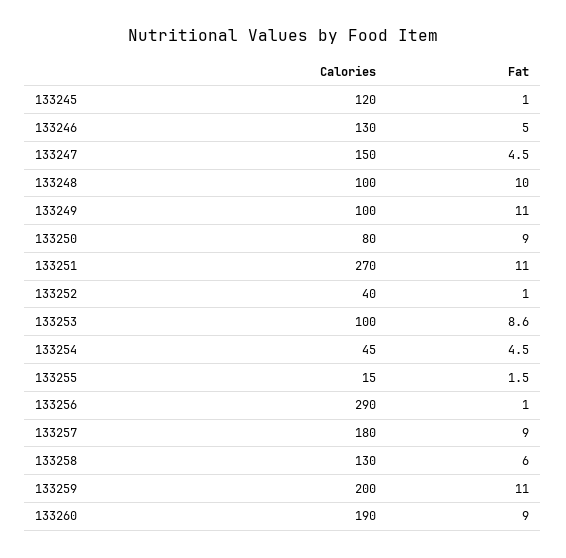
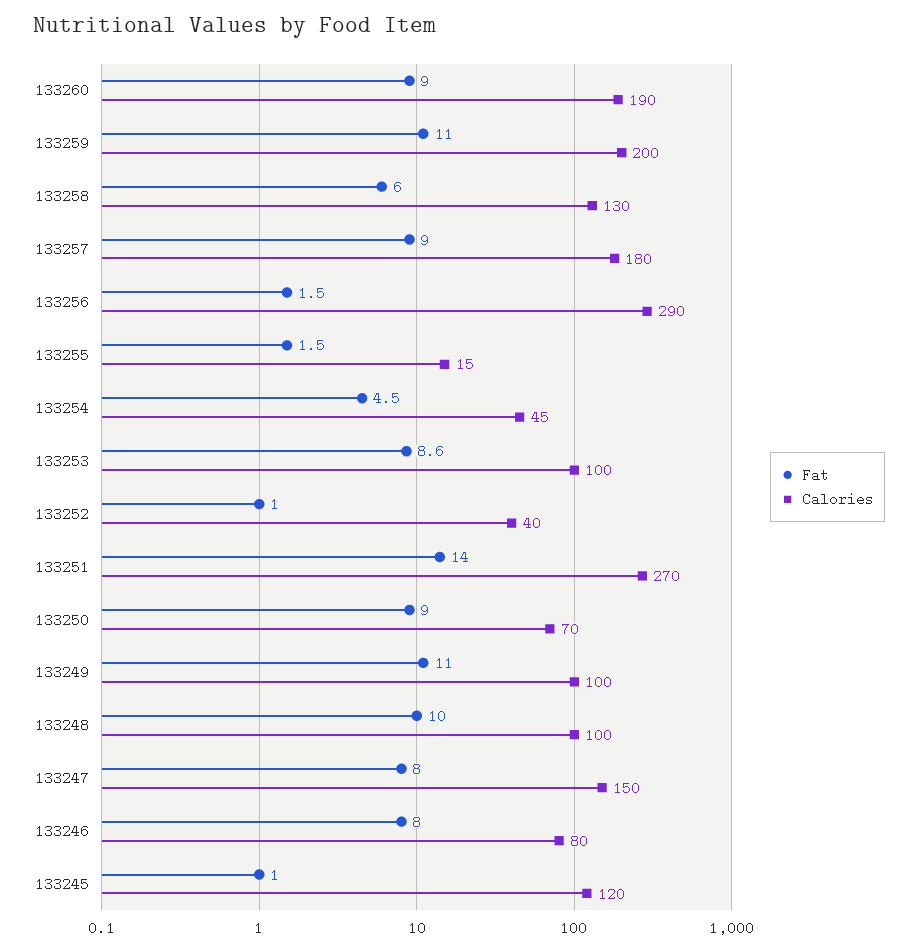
  {
    "Calories": {
      "133245": 120,
-     "133246": 130,
+     "133246": 80,
      "133247": 150,
      "133248": 100,
      "133249": 100,
-     "133250": 80,
+     "133250": 70,
      "133251": 270,
      "133252": 40,
      "133253": 100,
      "133254": 45,
      "133255": 15,
      "133256": 290,
      "133257": 180,
      "133258": 130,
      "133259": 200,
      "133260": 190
    },
    "Fat": {
      "133245": 1,
-     "133246": 5,
+     "133246": 8,
-     "133247": 4.5,
+     "133247": 8,
      "133248": 10,
      "133249": 11,
      "133250": 9,
-     "133251": 11,
+     "133251": 14,
      "133252": 1,
      "133253": 8.6,
      "133254": 4.5,
      "133255": 1.5,
-     "133256": 1,
+     "133256": 1.5,
      "133257": 9,
      "133258": 6,
      "133259": 11,
      "133260": 9
    }
  }

